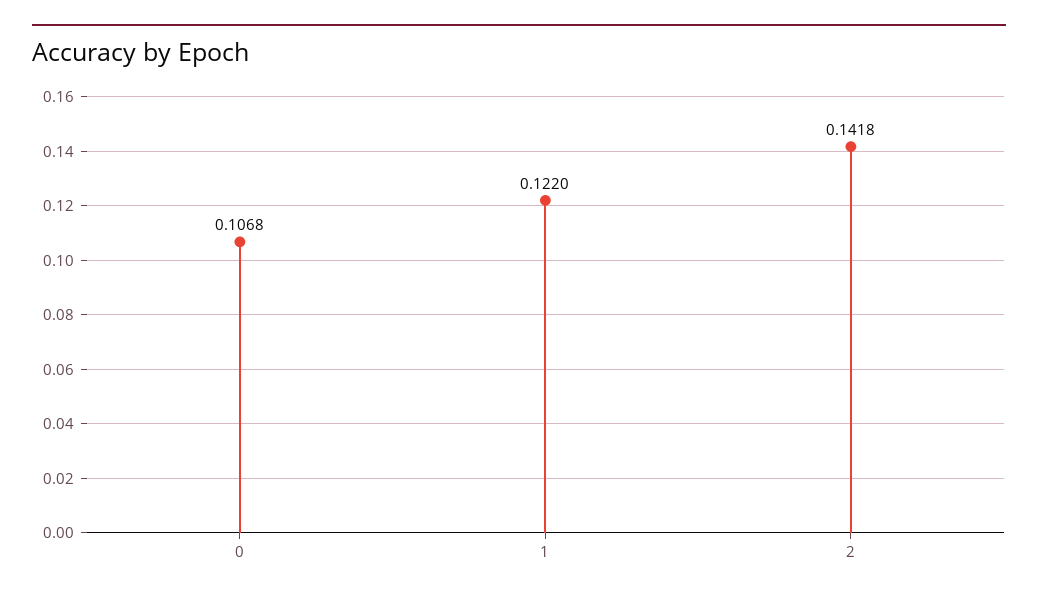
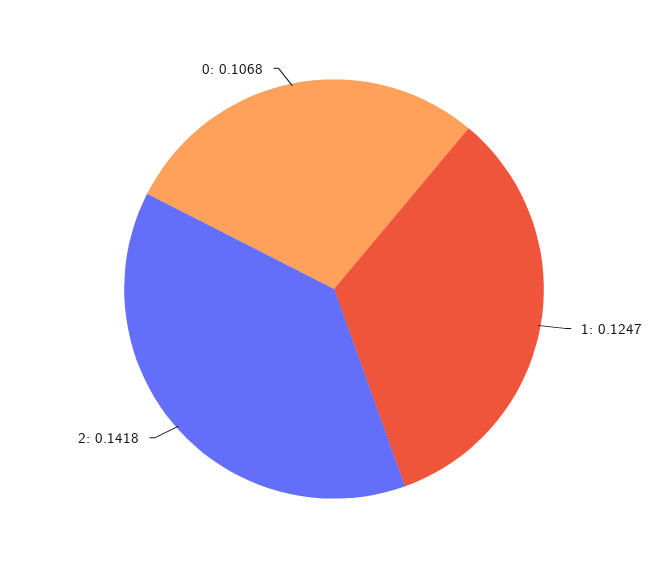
  {
    "0": 0.1068,
-   "1": 0.122,
+   "1": 0.1247,
    "2": 0.1418
  }

